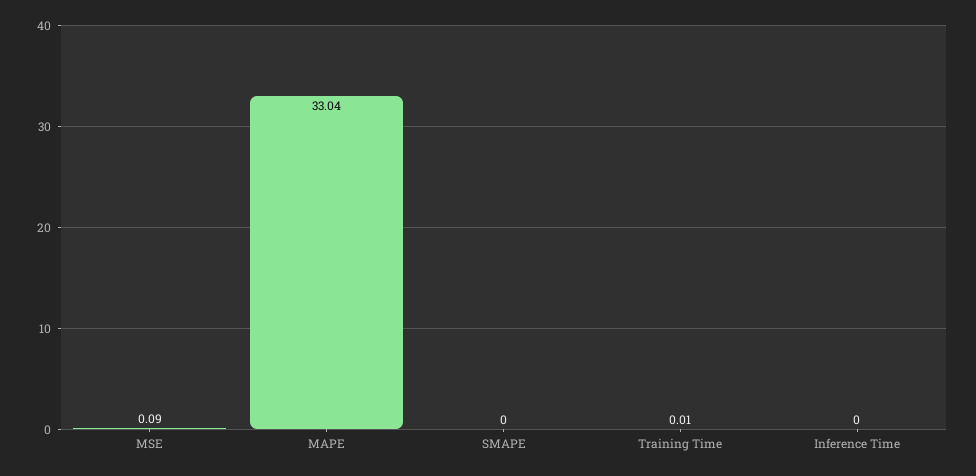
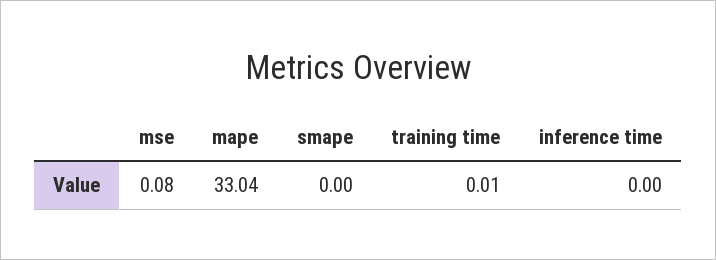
  {
-   "MSE": 0.09,
+   "MSE": 0.08,
    "MAPE": 33.04,
    "SMAPE": 0,
    "Training Time": 0.01,
    "Inference Time": 0
  }

